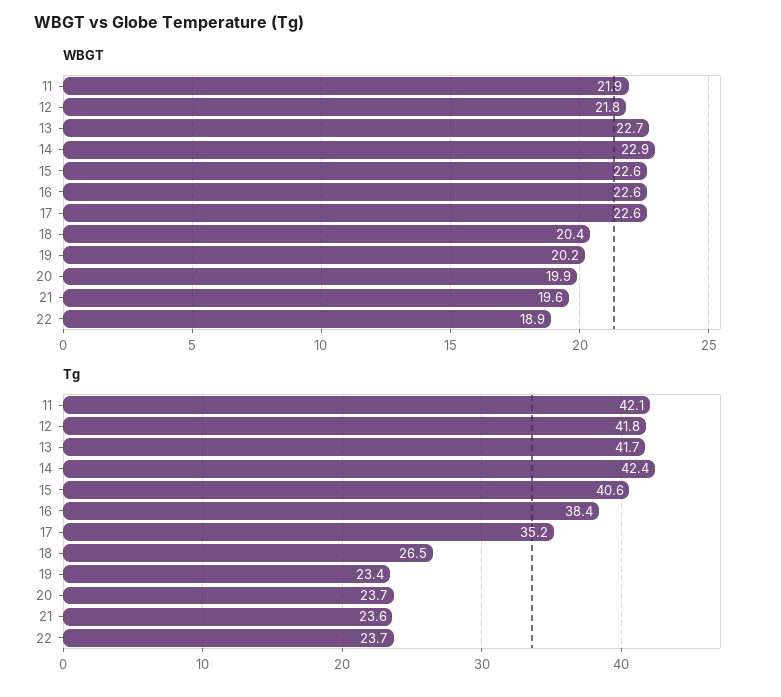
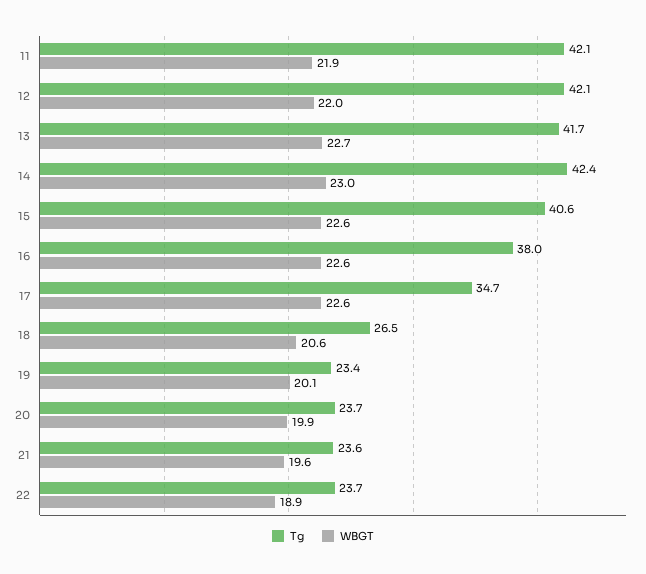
  {
    "WBGT": {
      "11": 21.9,
-     "12": 21.8,
+     "12": 22,
      "13": 22.7,
-     "14": 22.9,
+     "14": 23,
      "15": 22.6,
      "16": 22.6,
      "17": 22.6,
-     "18": 20.4,
+     "18": 20.6,
-     "19": 20.2,
+     "19": 20.1,
      "20": 19.9,
      "21": 19.6,
      "22": 18.9
    },
    "Tg": {
      "11": 42.1,
-     "12": 41.8,
+     "12": 42.1,
      "13": 41.7,
      "14": 42.4,
      "15": 40.6,
-     "16": 38.4,
+     "16": 38,
-     "17": 35.2,
+     "17": 34.7,
      "18": 26.5,
      "19": 23.4,
      "20": 23.7,
      "21": 23.6,
      "22": 23.7
    }
  }

